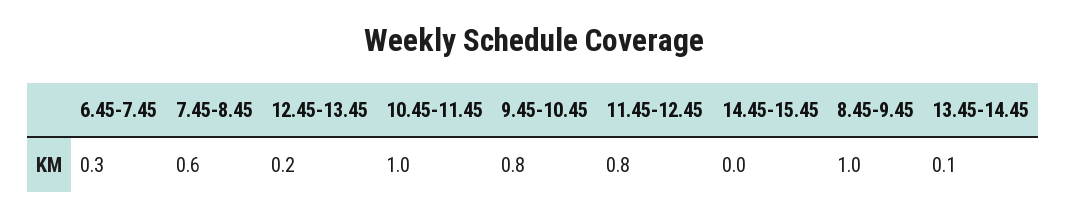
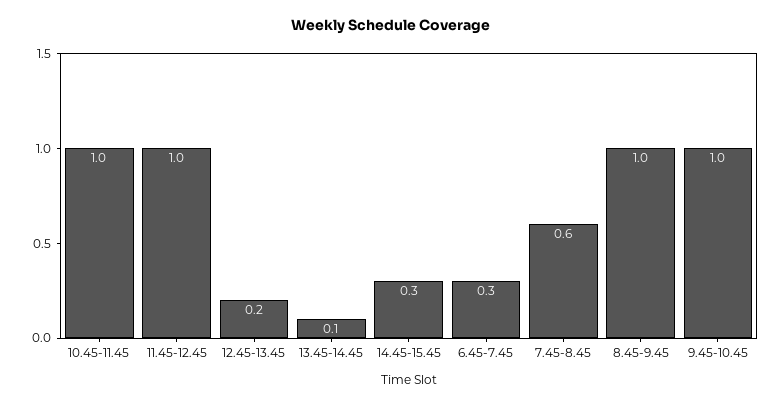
  {
    "6.45-7.45": 0.3,
    "7.45-8.45": 0.6,
    "12.45-13.45": 0.2,
    "10.45-11.45": 1,
-   "9.45-10.45": 0.8,
+   "9.45-10.45": 1,
-   "11.45-12.45": 0.8,
+   "11.45-12.45": 1,
-   "14.45-15.45": 0,
+   "14.45-15.45": 0.3,
    "8.45-9.45": 1,
    "13.45-14.45": 0.1
  }

